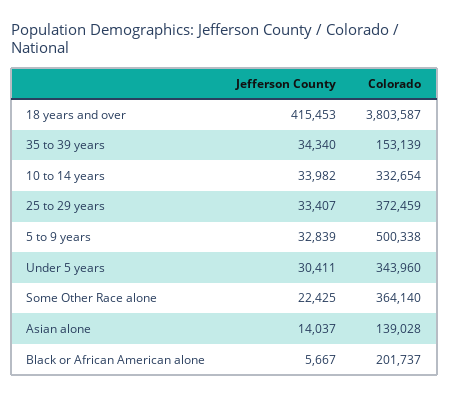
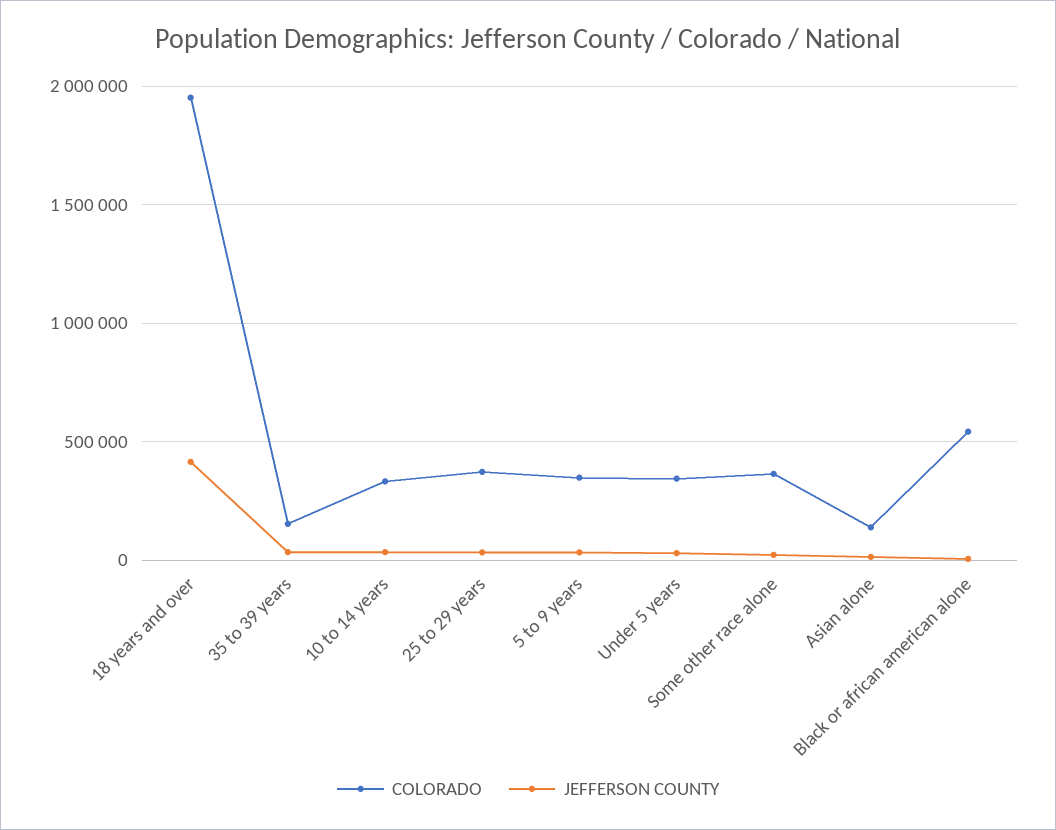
  {
    "Jefferson County": {
      "18 years and over": 415453,
      "35 to 39 years": 34340,
      "10 to 14 years": 33982,
      "25 to 29 years": 33407,
      "5 to 9 years": 32839,
      "Under 5 years": 30411,
      "Some Other Race alone": 22425,
      "Asian alone": 14037,
      "Black or African American alone": 5667
    },
    "Colorado": {
-     "18 years and over": 3803587,
+     "18 years and over": 1950000,
      "35 to 39 years": 153139,
      "10 to 14 years": 332654,
      "25 to 29 years": 372459,
-     "5 to 9 years": 500338,
+     "5 to 9 years": 350000,
      "Under 5 years": 343960,
      "Some Other Race alone": 364140,
      "Asian alone": 139028,
-     "Black or African American alone": 201737
+     "Black or African American alone": 550000
    }
  }

